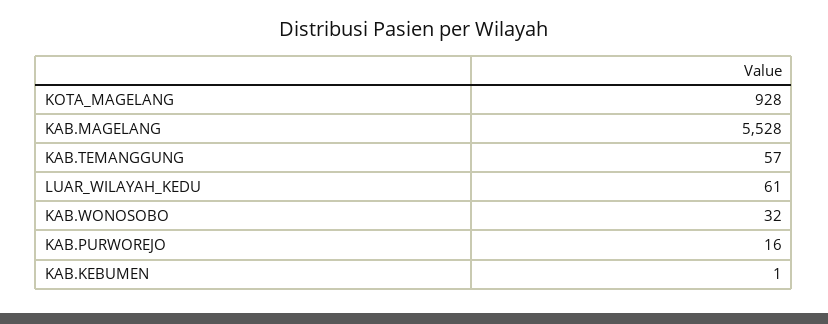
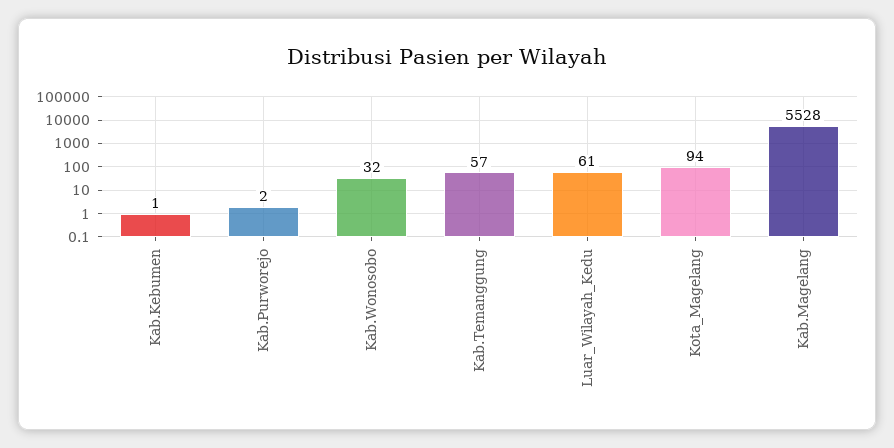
  {
-   "KOTA_MAGELANG": 928,
+   "KOTA_MAGELANG": 94,
    "KAB.MAGELANG": 5528,
    "KAB.TEMANGGUNG": 57,
    "LUAR_WILAYAH_KEDU": 61,
    "KAB.WONOSOBO": 32,
-   "KAB.PURWOREJO": 16,
+   "KAB.PURWOREJO": 2,
    "KAB.KEBUMEN": 1
  }

